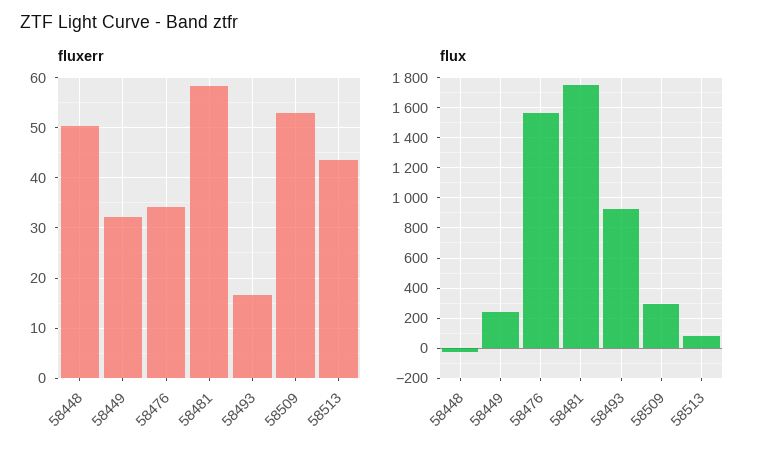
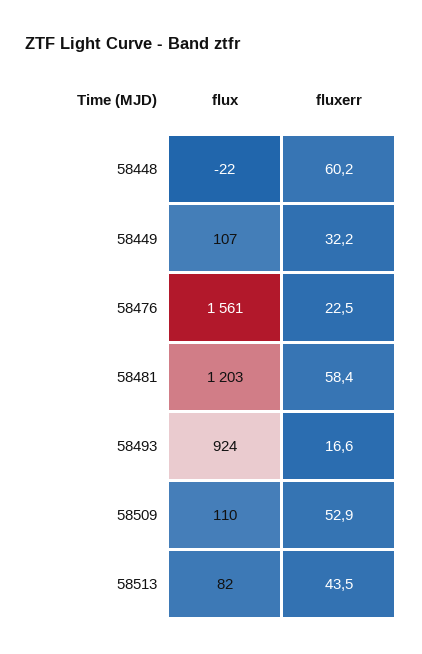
  {
    "fluxerr": {
-     "58448": 50,
+     "58448": 60.2,
      "58449": 32.2,
-     "58476": 34,
+     "58476": 22.5,
      "58481": 58.4,
      "58493": 16.6,
      "58509": 52.9,
      "58513": 43.5
    },
    "flux": {
      "58448": -22,
-     "58449": 250,
+     "58449": 107,
      "58476": 1561,
-     "58481": 1750,
+     "58481": 1203,
      "58493": 924,
-     "58509": 300,
+     "58509": 110,
      "58513": 82
    }
  }

